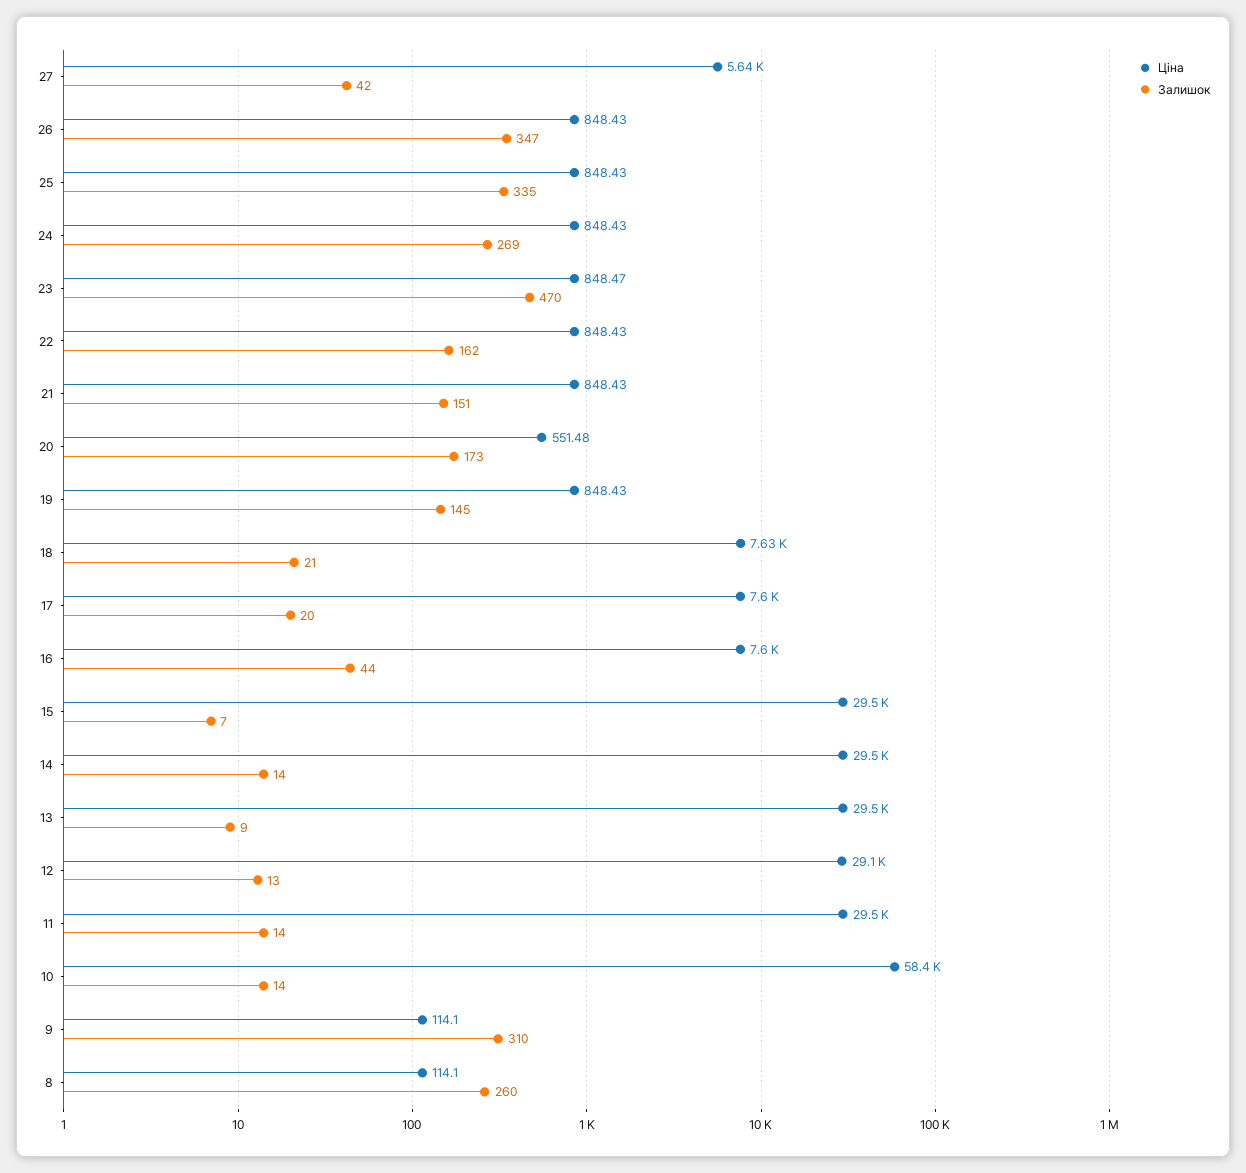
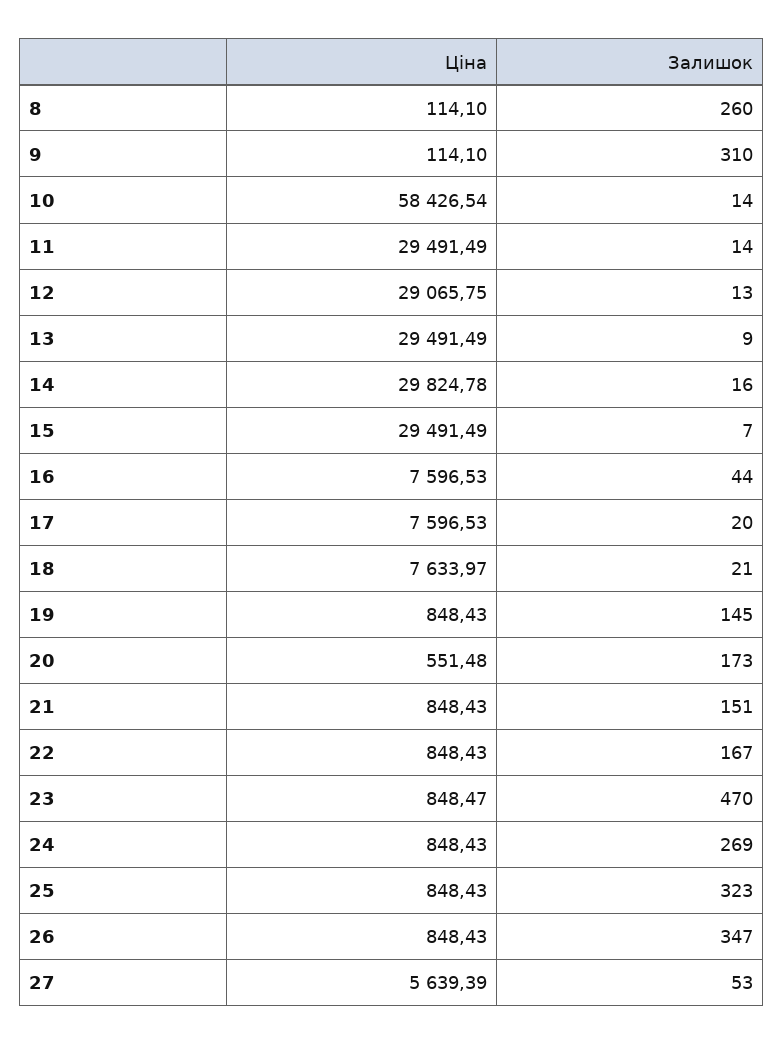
  {
    "Ціна": {
      "27": 5639.39,
      "26": 848.43,
      "25": 848.43,
      "24": 848.43,
      "23": 848.47,
      "22": 848.43,
      "21": 848.43,
      "20": 551.48,
      "19": 848.43,
      "18": 7633.97,
      "17": 7596.53,
      "16": 7596.53,
      "15": 29491.49,
-     "14": 29500,
+     "14": 29824.78,
      "13": 29491.49,
      "12": 29065.75,
      "11": 29491.49,
      "10": 58426.54,
      "9": 114.1,
      "8": 114.1
    },
    "Залишок": {
-     "27": 42,
+     "27": 53,
      "26": 347,
-     "25": 335,
+     "25": 323,
      "24": 269,
      "23": 470,
-     "22": 162,
+     "22": 167,
      "21": 151,
      "20": 173,
      "19": 145,
      "18": 21,
      "17": 20,
      "16": 44,
      "15": 7,
-     "14": 14,
+     "14": 16,
      "13": 9,
      "12": 13,
      "11": 14,
      "10": 14,
      "9": 310,
      "8": 260
    }
  }

